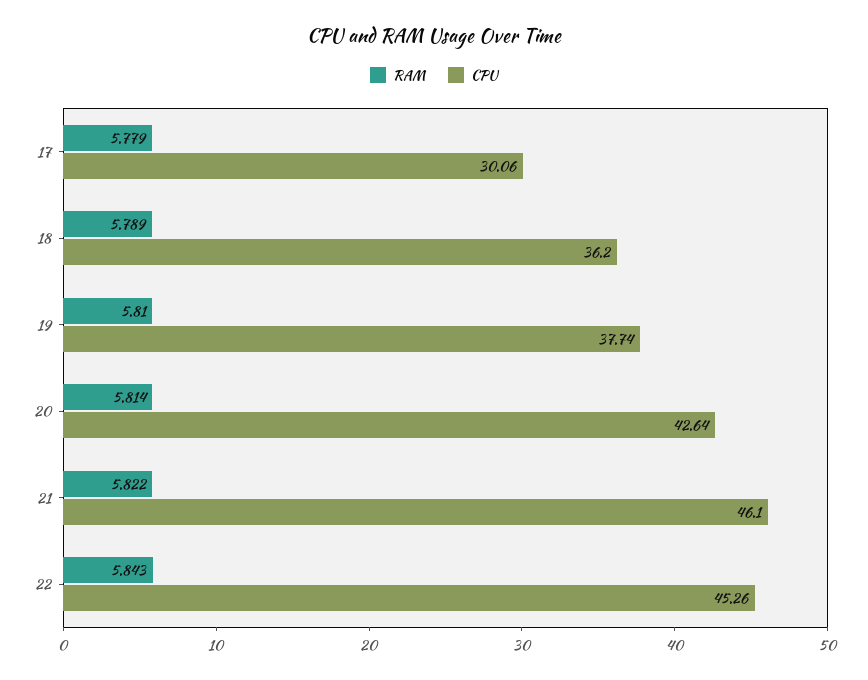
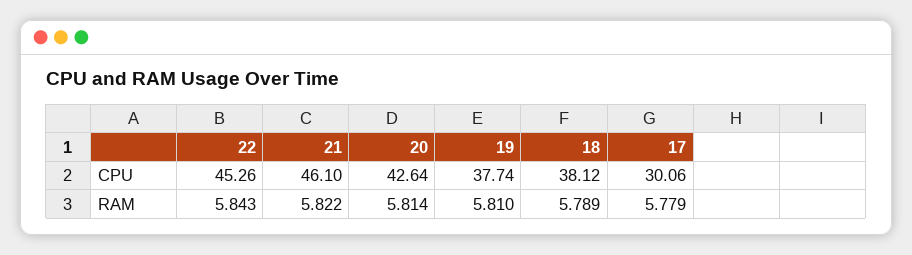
  {
    "RAM": {
      "17": 5.779,
      "18": 5.789,
      "19": 5.81,
      "20": 5.814,
      "21": 5.822,
      "22": 5.843
    },
    "CPU": {
      "17": 30.06,
-     "18": 36.2,
+     "18": 38.12,
      "19": 37.74,
      "20": 42.64,
      "21": 46.1,
      "22": 45.26
    }
  }

